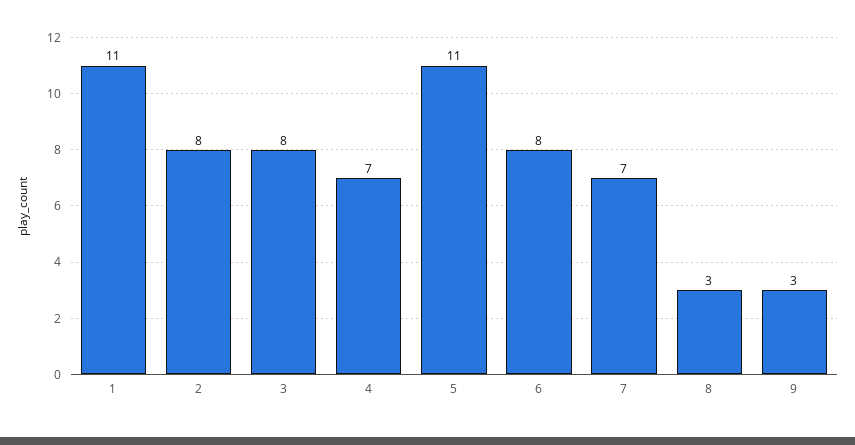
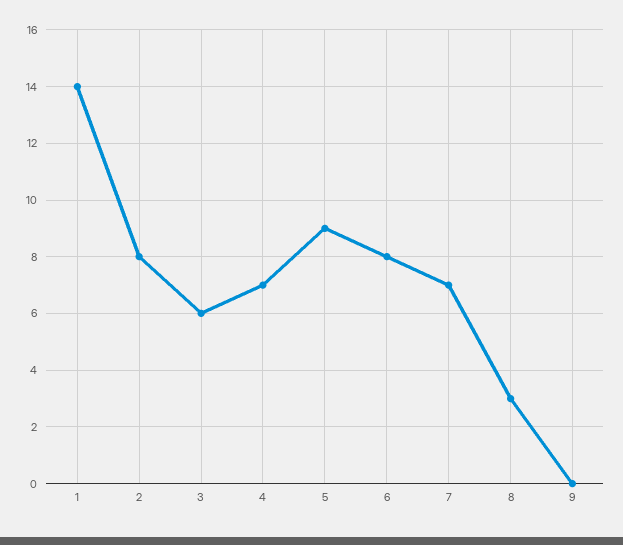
  {
-   "1": 11,
+   "1": 14,
    "2": 8,
-   "3": 8,
+   "3": 6,
    "4": 7,
-   "5": 11,
+   "5": 9,
    "6": 8,
    "7": 7,
    "8": 3,
-   "9": 3
+   "9": 0
  }

